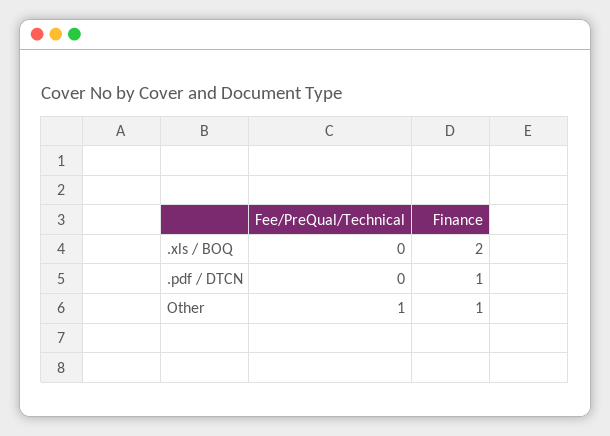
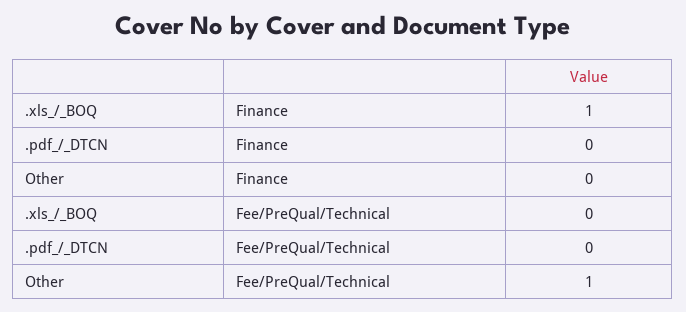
  {
    "Fee/PreQual/Technical": {
      ".xls / BOQ": 0,
      ".pdf / DTCN": 0,
      "Other": 1
    },
    "Finance": {
-     ".xls / BOQ": 2,
+     ".xls / BOQ": 1,
-     ".pdf / DTCN": 1,
+     ".pdf / DTCN": 0,
-     "Other": 1
+     "Other": 0
    }
  }

